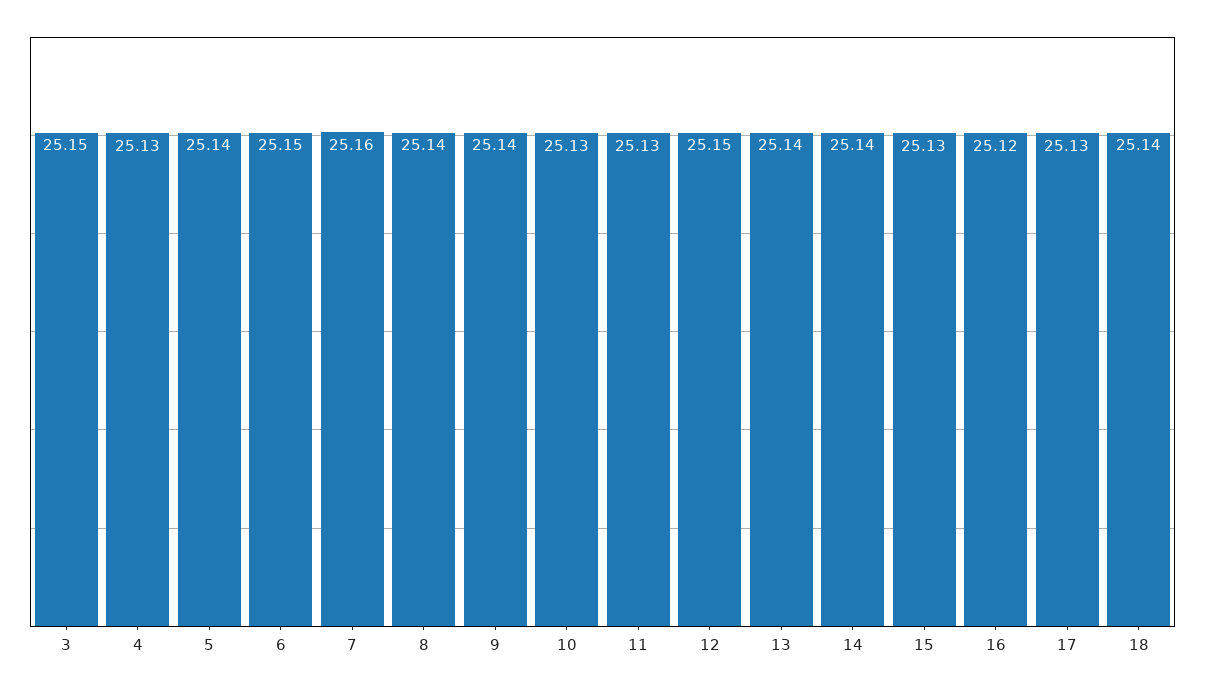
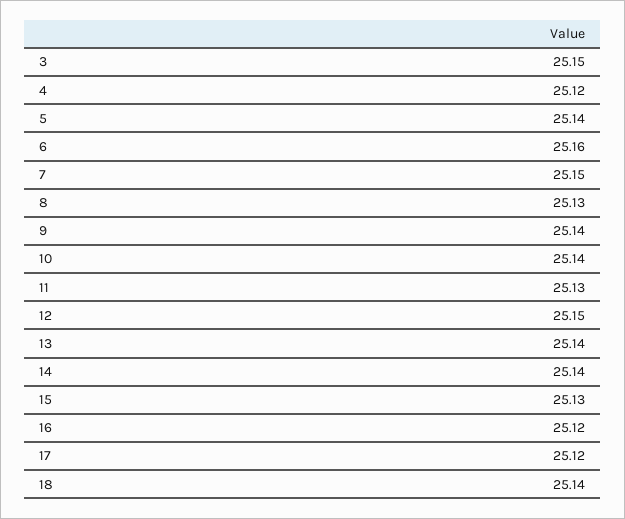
  {
    "3": 25.15,
-   "4": 25.13,
+   "4": 25.12,
    "5": 25.14,
-   "6": 25.15,
+   "6": 25.16,
-   "7": 25.16,
+   "7": 25.15,
-   "8": 25.14,
+   "8": 25.13,
    "9": 25.14,
-   "10": 25.13,
+   "10": 25.14,
    "11": 25.13,
    "12": 25.15,
    "13": 25.14,
    "14": 25.14,
    "15": 25.13,
    "16": 25.12,
-   "17": 25.13,
+   "17": 25.12,
    "18": 25.14
  }

